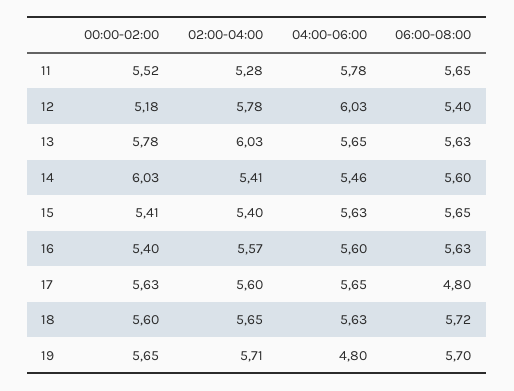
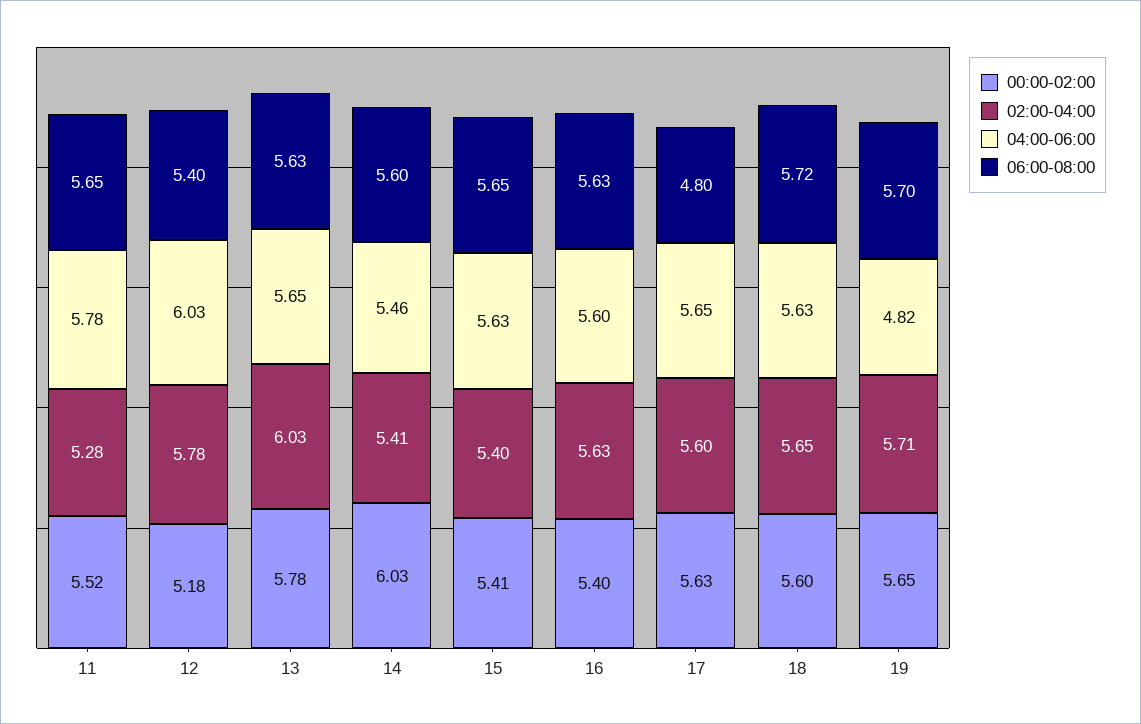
  {
    "00:00-02:00": {
      "11": 5.52,
      "12": 5.18,
      "13": 5.78,
      "14": 6.03,
      "15": 5.41,
      "16": 5.4,
      "17": 5.63,
      "18": 5.6,
      "19": 5.65
    },
    "02:00-04:00": {
      "11": 5.28,
      "12": 5.78,
      "13": 6.03,
      "14": 5.41,
      "15": 5.4,
-     "16": 5.57,
+     "16": 5.63,
      "17": 5.6,
      "18": 5.65,
      "19": 5.71
    },
    "04:00-06:00": {
      "11": 5.78,
      "12": 6.03,
      "13": 5.65,
      "14": 5.46,
      "15": 5.63,
      "16": 5.6,
      "17": 5.65,
      "18": 5.63,
-     "19": 4.8
+     "19": 4.82
    },
    "06:00-08:00": {
      "11": 5.65,
      "12": 5.4,
      "13": 5.63,
      "14": 5.6,
      "15": 5.65,
      "16": 5.63,
      "17": 4.8,
      "18": 5.72,
      "19": 5.7
    }
  }

